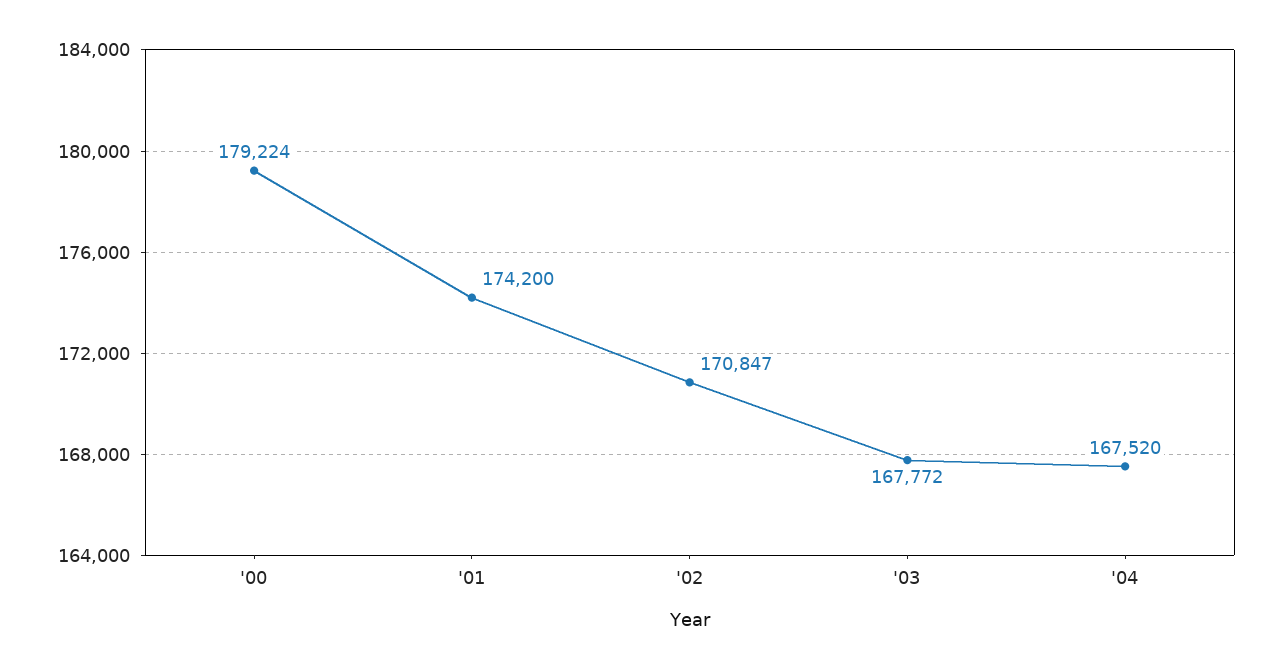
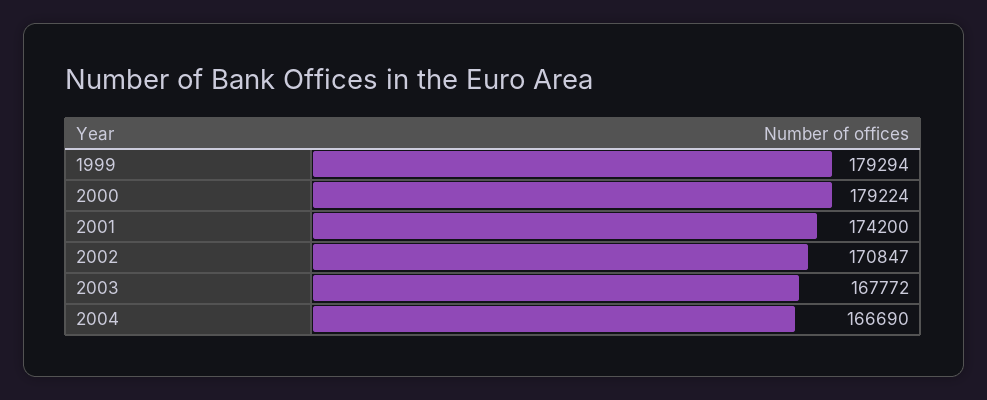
  {
    "'00": 179224,
    "'01": 174200,
    "'02": 170847,
    "'03": 167772,
-   "'04": 167520
+   "'04": 166690,
+   "1999": 179294
  }

